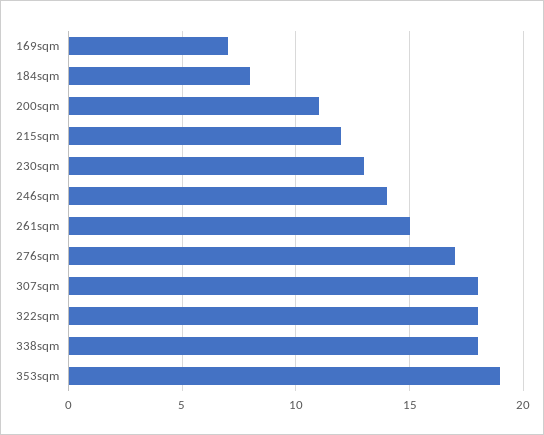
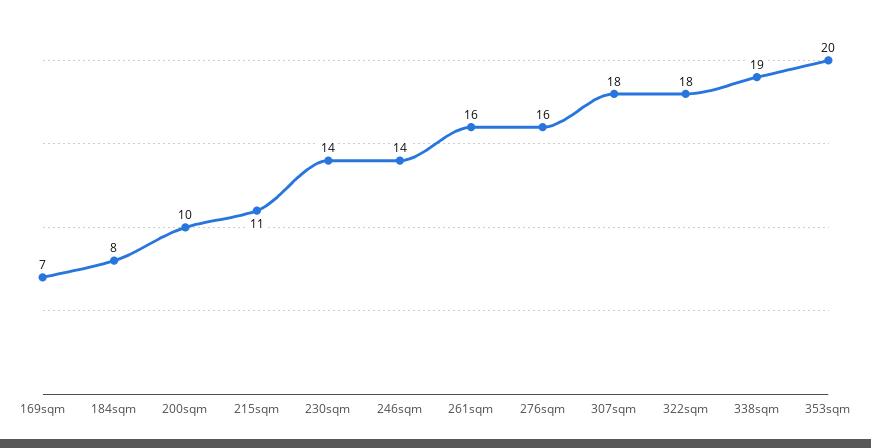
  {
    "169sqm": 7,
    "184sqm": 8,
-   "200sqm": 11,
+   "200sqm": 10,
-   "215sqm": 12,
+   "215sqm": 11,
-   "230sqm": 13,
+   "230sqm": 14,
    "246sqm": 14,
-   "261sqm": 15,
+   "261sqm": 16,
-   "276sqm": 17,
+   "276sqm": 16,
    "307sqm": 18,
    "322sqm": 18,
-   "338sqm": 18,
+   "338sqm": 19,
-   "353sqm": 19
+   "353sqm": 20
  }

